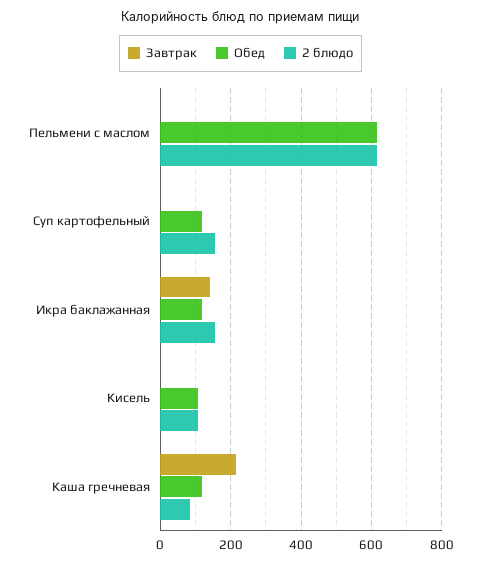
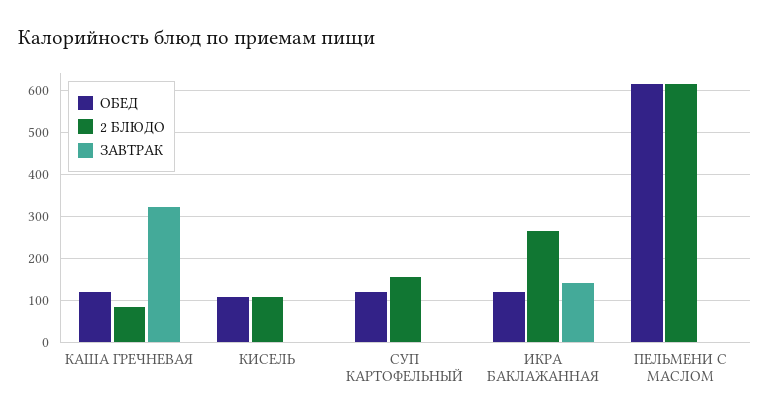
  {
    "Завтрак": {
      "Пельмени с маслом": 0,
      "Суп картофельный": 0,
      "Икра баклажанная": 140,
      "Кисель": 0,
-     "Каша гречневая": 220
+     "Каша гречневая": 320
    },
    "Обед": {
      "Пельмени с маслом": 620,
      "Суп картофельный": 120,
      "Икра баклажанная": 120,
      "Кисель": 100,
      "Каша гречневая": 120
    },
    "2 блюдо": {
      "Пельмени с маслом": 620,
      "Суп картофельный": 160,
-     "Икра баклажанная": 160,
+     "Икра баклажанная": 260,
      "Кисель": 100,
      "Каша гречневая": 80
    }
  }

